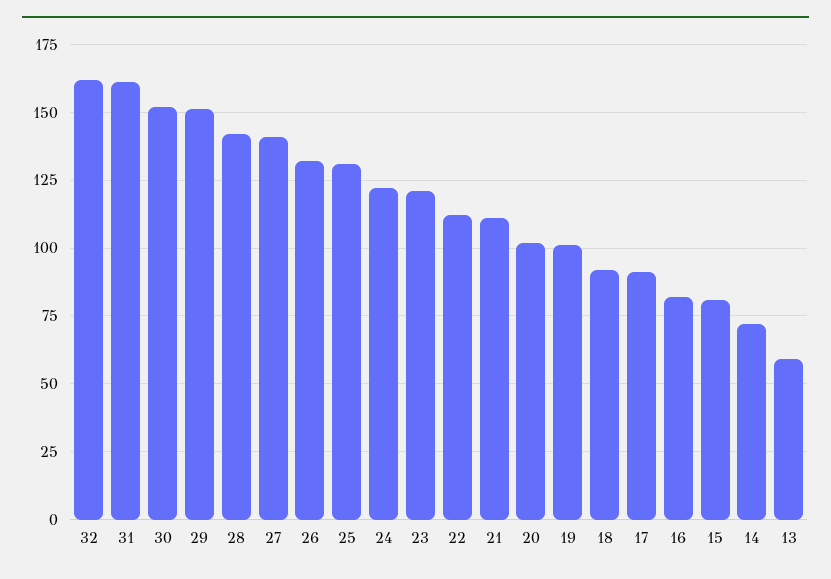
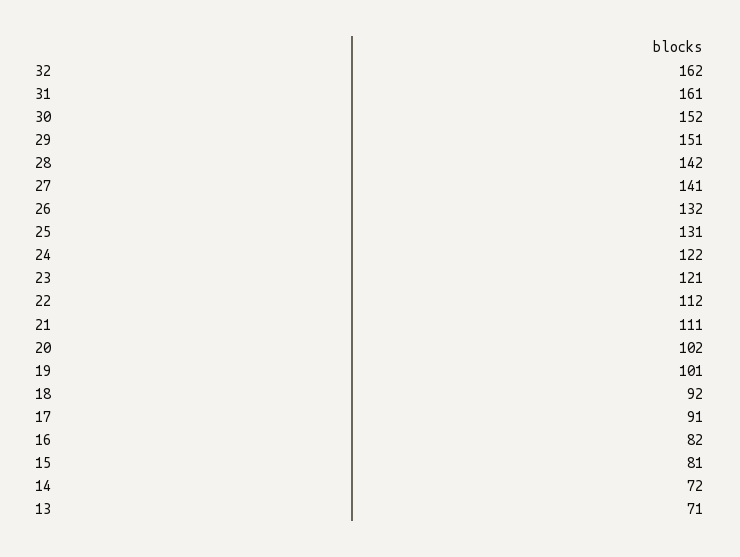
  {
    "32": 162,
    "31": 161,
    "30": 152,
    "29": 151,
    "28": 142,
    "27": 141,
    "26": 132,
    "25": 131,
    "24": 122,
    "23": 121,
    "22": 112,
    "21": 111,
    "20": 102,
    "19": 101,
    "18": 92,
    "17": 91,
    "16": 82,
    "15": 81,
    "14": 72,
-   "13": 60
+   "13": 71
  }

